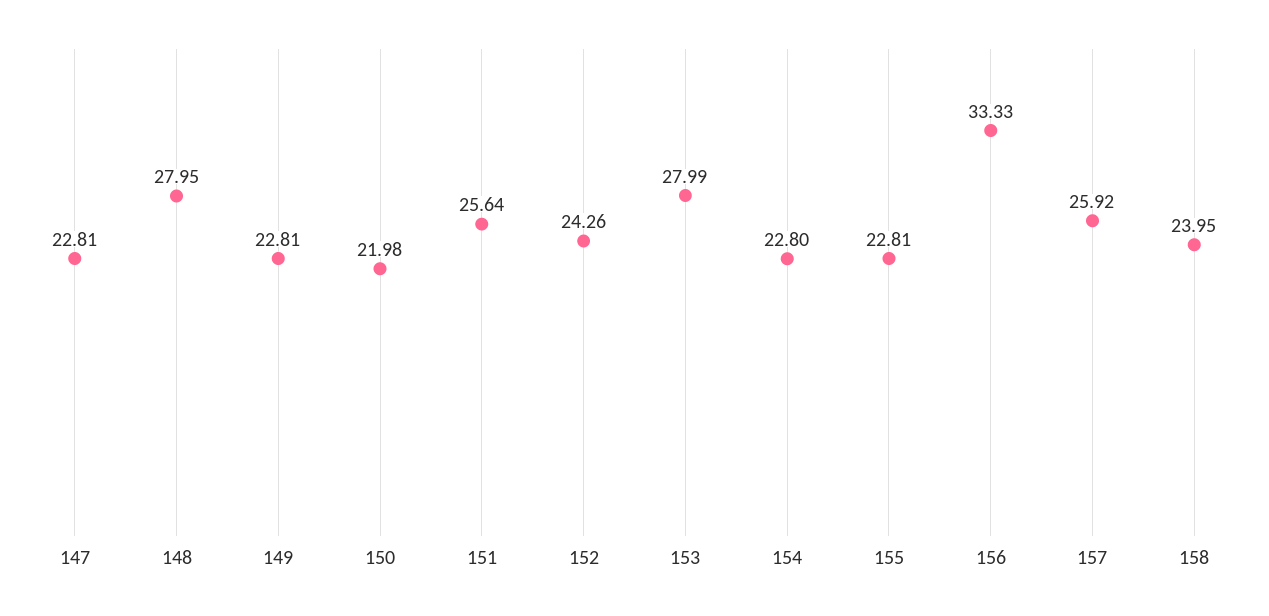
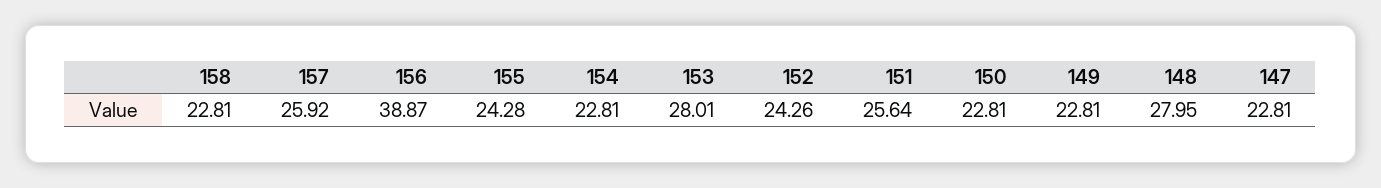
  {
    "147": 22.81,
    "148": 27.95,
    "149": 22.81,
-   "150": 21.98,
+   "150": 22.81,
    "151": 25.64,
    "152": 24.26,
-   "153": 27.99,
+   "153": 28.01,
-   "154": 22.8,
+   "154": 22.81,
-   "155": 22.81,
+   "155": 24.28,
-   "156": 33.33,
+   "156": 38.87,
    "157": 25.92,
-   "158": 23.95
+   "158": 22.81
  }

